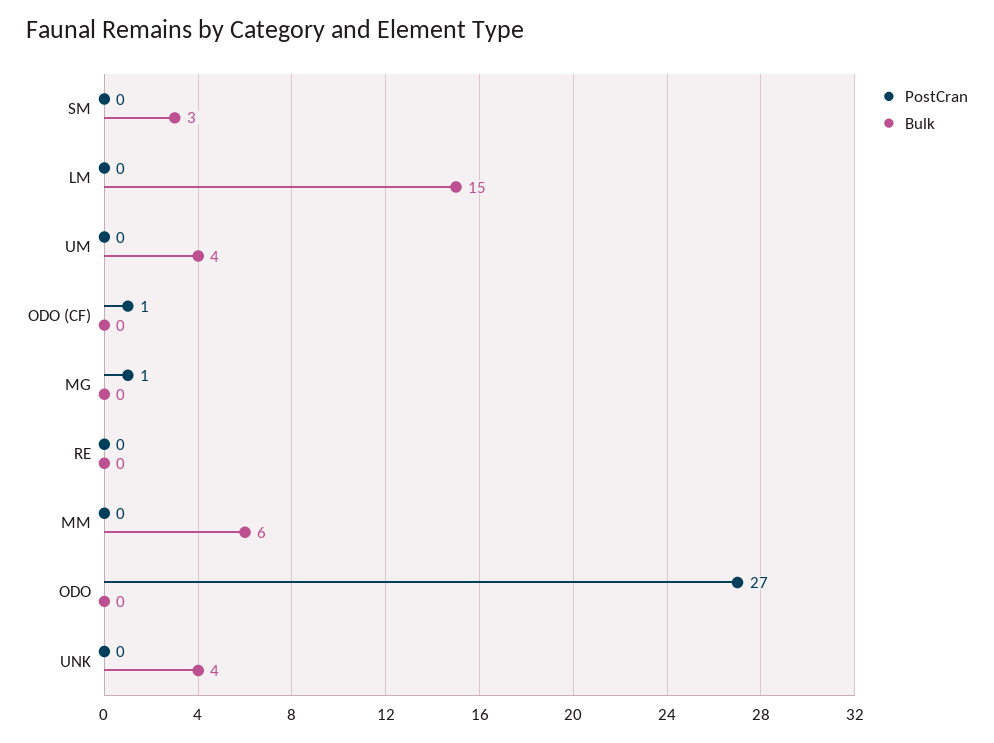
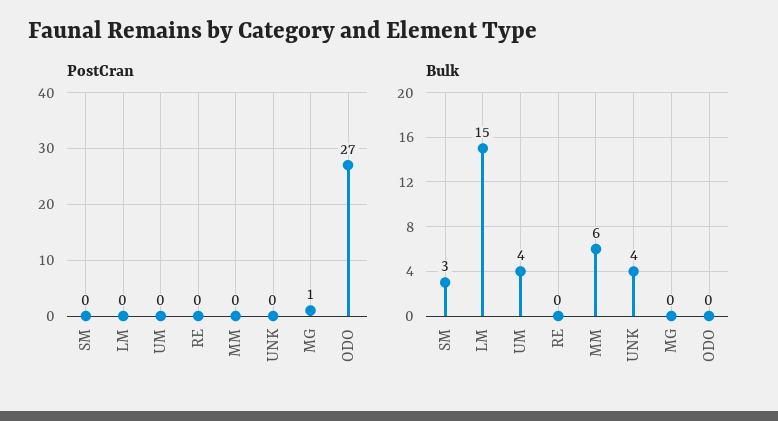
  {
    "PostCran": {
      "SM": 0,
      "LM": 0,
      "UM": 0,
-     "ODO (CF)": 1,
      "MG": 1,
      "RE": 0,
      "MM": 0,
      "ODO": 27,
      "UNK": 0
    },
    "Bulk": {
      "SM": 3,
      "LM": 15,
      "UM": 4,
-     "ODO (CF)": 0,
      "MG": 0,
      "RE": 0,
      "MM": 6,
      "ODO": 0,
      "UNK": 4
    }
  }

